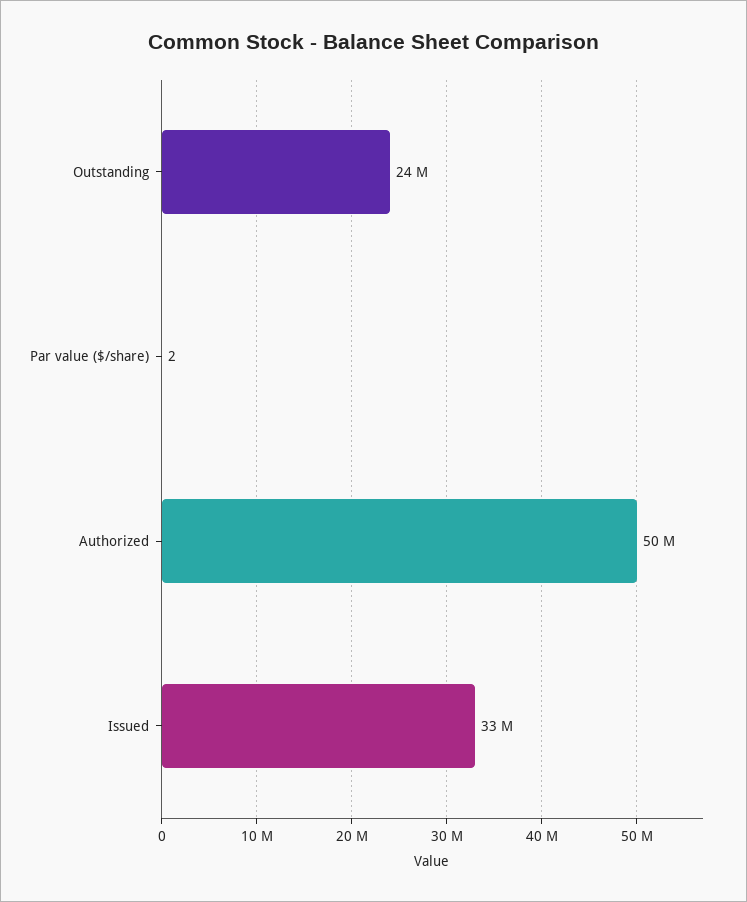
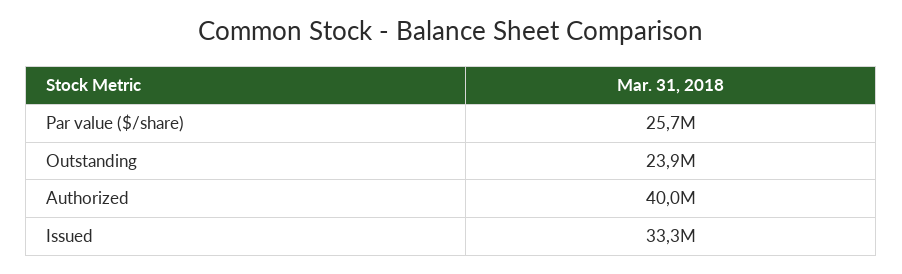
  {
    "Outstanding": 23900000,
-   "Par value ($/share)": 2,
+   "Par value ($/share)": 25700000,
-   "Authorized": 50000000,
+   "Authorized": 40000000,
    "Issued": 33300000
  }

